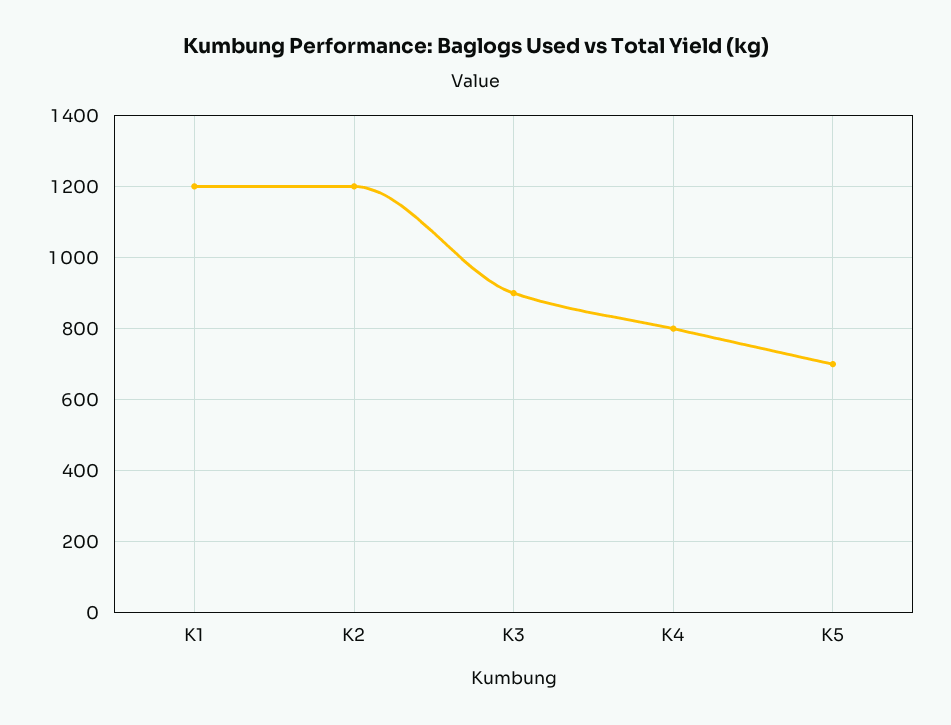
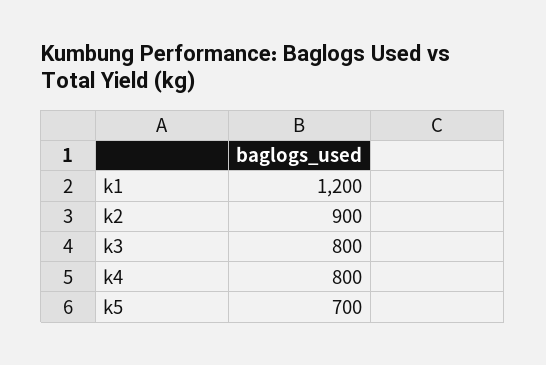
  {
    "K1": 1200,
-   "K2": 1200,
+   "K2": 900,
-   "K3": 900,
+   "K3": 800,
    "K4": 800,
    "K5": 700
  }

